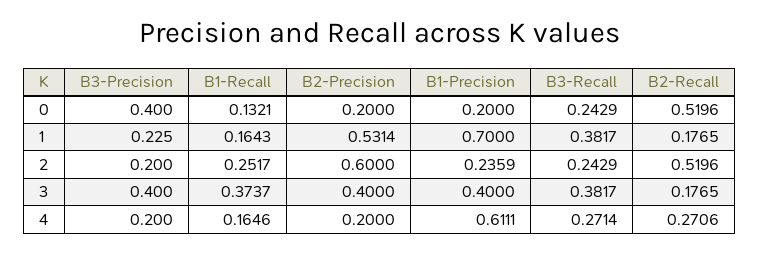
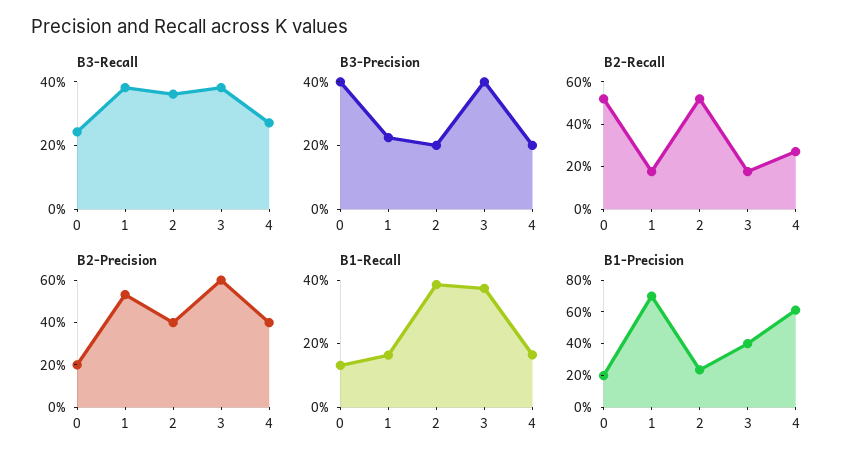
  {
    "B3-Precision": {
      "0": 0.4,
      "1": 0.225,
      "2": 0.2,
      "3": 0.4,
      "4": 0.2
    },
    "B1-Recall": {
      "0": 0.1321,
      "1": 0.1643,
-     "2": 0.2517,
+     "2": 0.4,
      "3": 0.3737,
      "4": 0.1646
    },
    "B2-Precision": {
      "0": 0.2,
      "1": 0.5314,
-     "2": 0.6,
+     "2": 0.4,
-     "3": 0.4,
+     "3": 0.6,
-     "4": 0.2
+     "4": 0.4
    },
    "B1-Precision": {
      "0": 0.2,
      "1": 0.7,
      "2": 0.2359,
      "3": 0.4,
      "4": 0.6111
    },
    "B3-Recall": {
      "0": 0.2429,
      "1": 0.3817,
-     "2": 0.2429,
+     "2": 0.35,
      "3": 0.3817,
      "4": 0.2714
    },
    "B2-Recall": {
      "0": 0.5196,
      "1": 0.1765,
      "2": 0.5196,
      "3": 0.1765,
      "4": 0.2706
    }
  }

